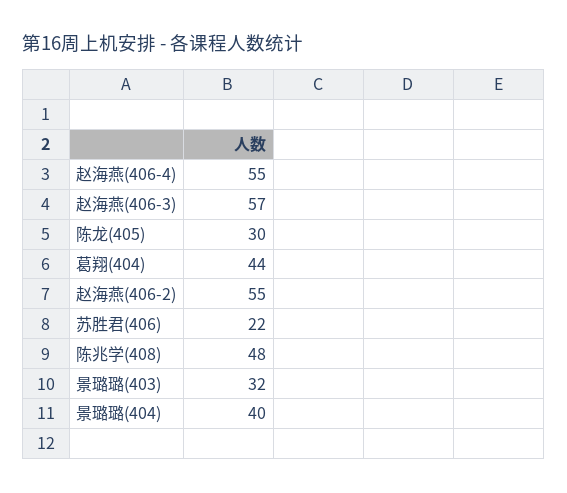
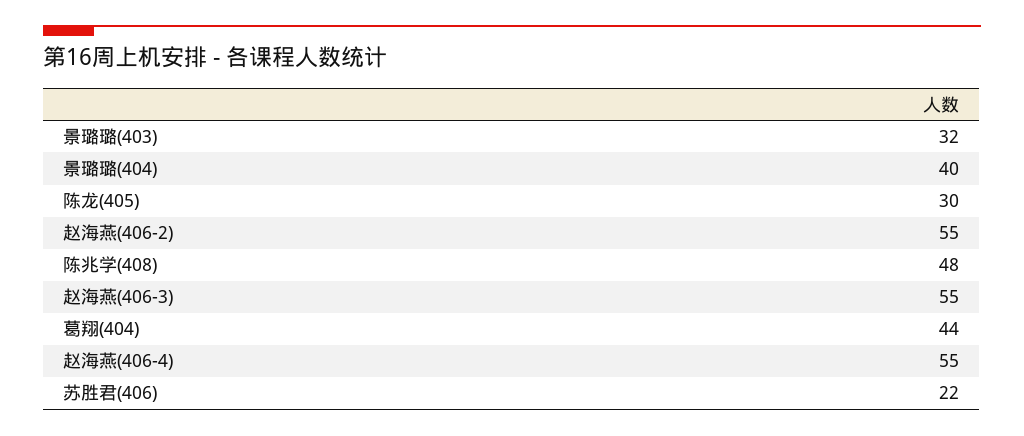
  {
    "赵海燕(406-4)": 55,
-   "赵海燕(406-3)": 57,
+   "赵海燕(406-3)": 55,
    "陈龙(405)": 30,
    "葛翔(404)": 44,
    "赵海燕(406-2)": 55,
    "苏胜君(406)": 22,
    "陈兆学(408)": 48,
    "景璐璐(403)": 32,
    "景璐璐(404)": 40
  }

